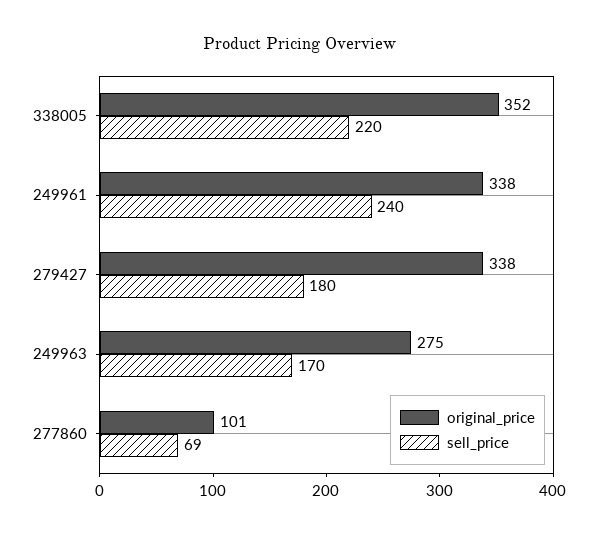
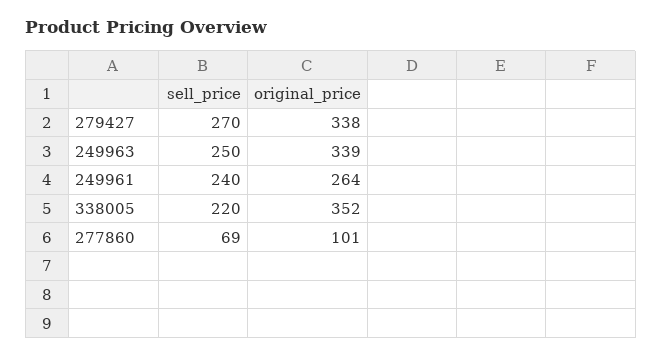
  {
    "original_price": {
      "338005": 352,
-     "249961": 338,
+     "249961": 264,
      "279427": 338,
-     "249963": 275,
+     "249963": 339,
      "277860": 101
    },
    "sell_price": {
      "338005": 220,
      "249961": 240,
-     "279427": 180,
+     "279427": 270,
-     "249963": 170,
+     "249963": 250,
      "277860": 69
    }
  }

